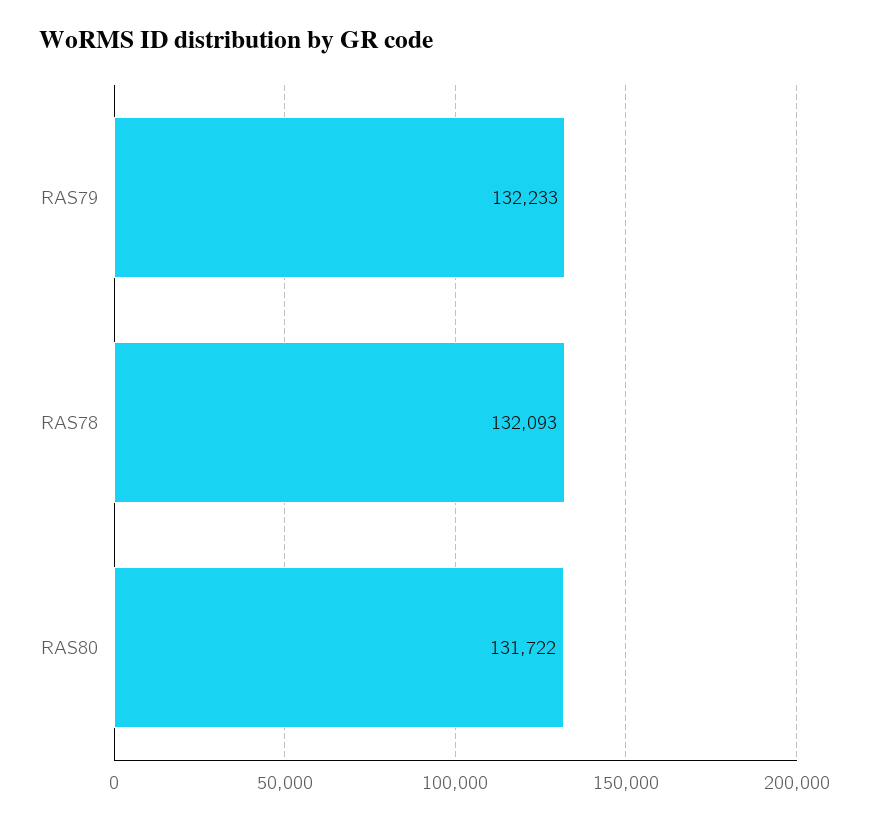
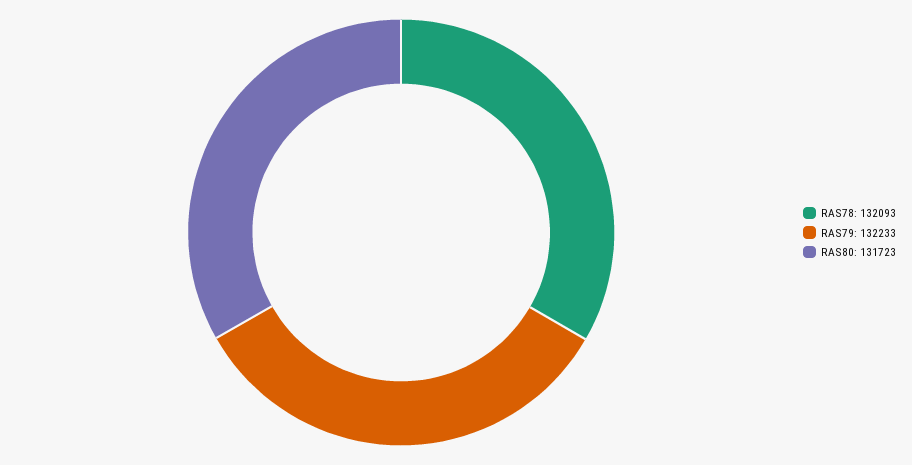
  {
    "RAS79": 132233,
    "RAS78": 132093,
-   "RAS80": 131722
+   "RAS80": 131723
  }

